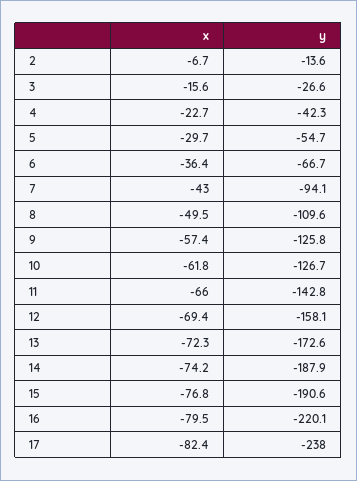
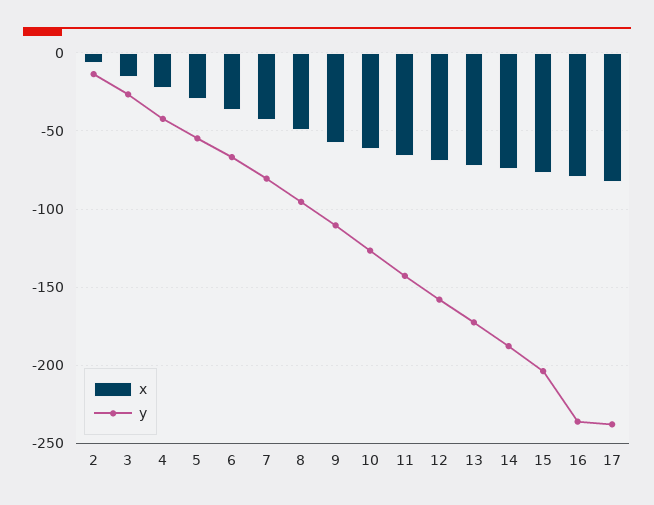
  {
    "x": {
      "2": -6.7,
      "3": -15.6,
      "4": -22.7,
      "5": -29.7,
      "6": -36.4,
      "7": -43,
      "8": -49.5,
      "9": -57.4,
      "10": -61.8,
      "11": -66,
      "12": -69.4,
      "13": -72.3,
      "14": -74.2,
      "15": -76.8,
      "16": -79.5,
      "17": -82.4
    },
    "y": {
      "2": -13.6,
      "3": -26.6,
      "4": -42.3,
      "5": -54.7,
      "6": -66.7,
-     "7": -94.1,
+     "7": -80,
-     "8": -109.6,
+     "8": -95,
-     "9": -125.8,
+     "9": -110,
      "10": -126.7,
      "11": -142.8,
      "12": -158.1,
      "13": -172.6,
      "14": -187.9,
-     "15": -190.6,
+     "15": -205,
-     "16": -220.1,
+     "16": -235,
      "17": -238
    }
  }

